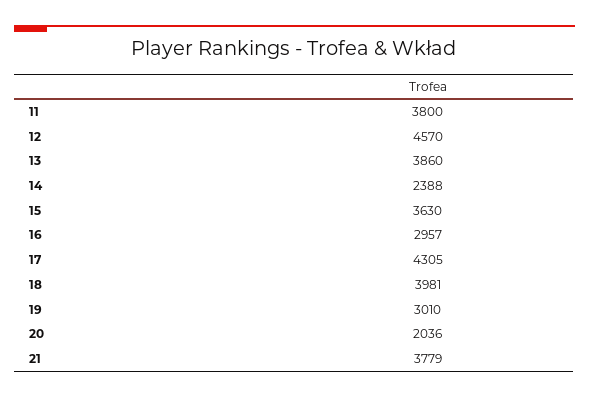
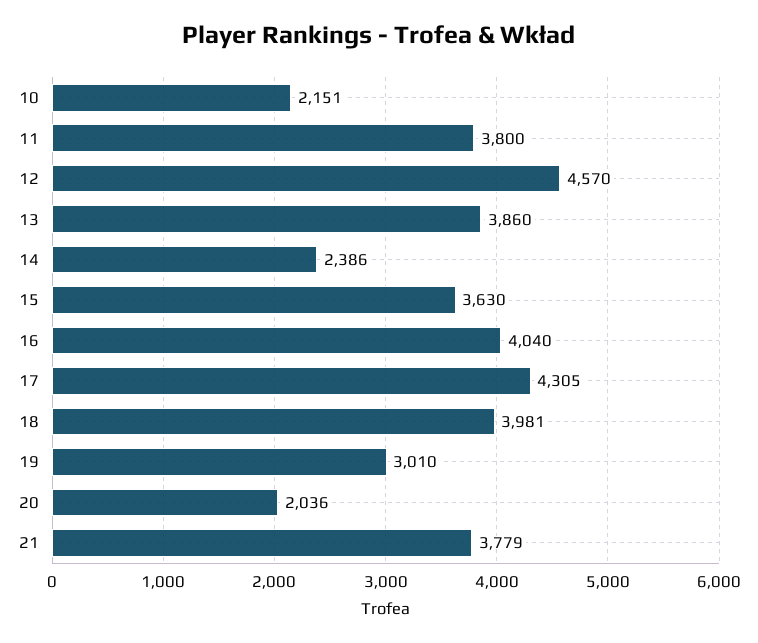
  {
    "11": 3800,
    "12": 4570,
    "13": 3860,
-   "14": 2388,
+   "14": 2386,
    "15": 3630,
-   "16": 2957,
+   "16": 4040,
    "17": 4305,
    "18": 3981,
    "19": 3010,
    "20": 2036,
-   "21": 3779
+   "21": 3779,
+   "10": 2151
  }

